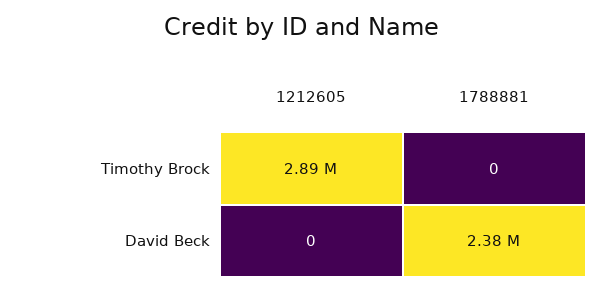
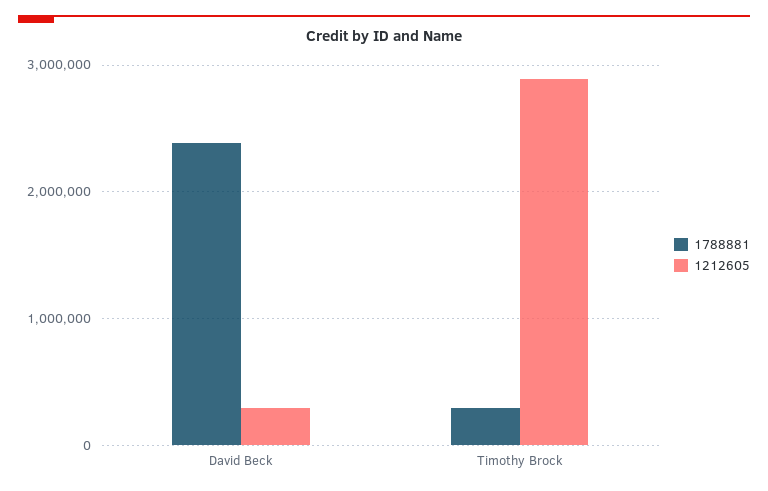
  {
    "1212605": {
      "Timothy Brock": 2890000,
-     "David Beck": 0
+     "David Beck": 300000
    },
    "1788881": {
-     "Timothy Brock": 0,
+     "Timothy Brock": 300000,
      "David Beck": 2380000
    }
  }

